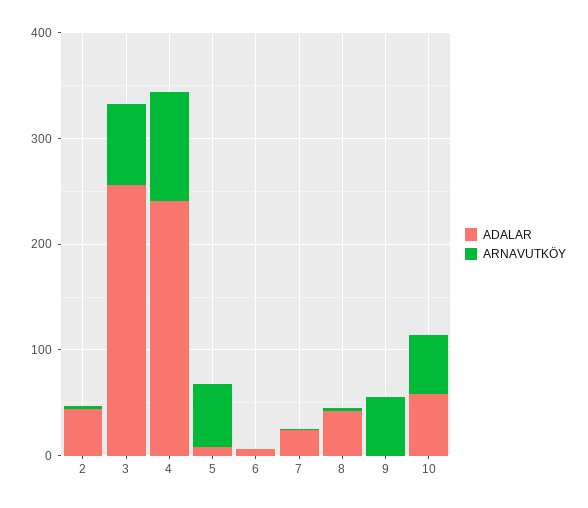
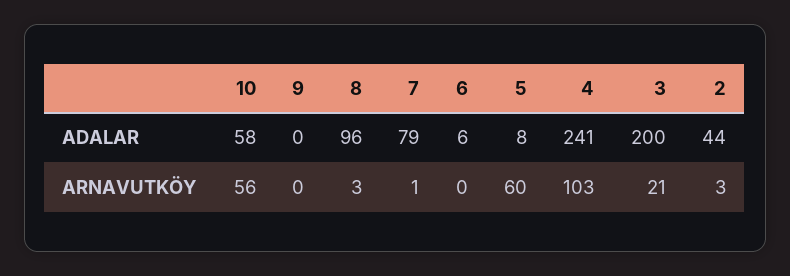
  {
    "ADALAR": {
      "2": 44,
-     "3": 260,
+     "3": 200,
      "4": 241,
      "5": 8,
      "6": 6,
-     "7": 20,
+     "7": 79,
-     "8": 40,
+     "8": 96,
      "9": 0,
      "10": 58
    },
    "ARNAVUTKÖY": {
      "2": 3,
-     "3": 80,
+     "3": 21,
      "4": 103,
      "5": 60,
      "6": 0,
      "7": 1,
      "8": 3,
-     "9": 60,
+     "9": 0,
      "10": 56
    }
  }

